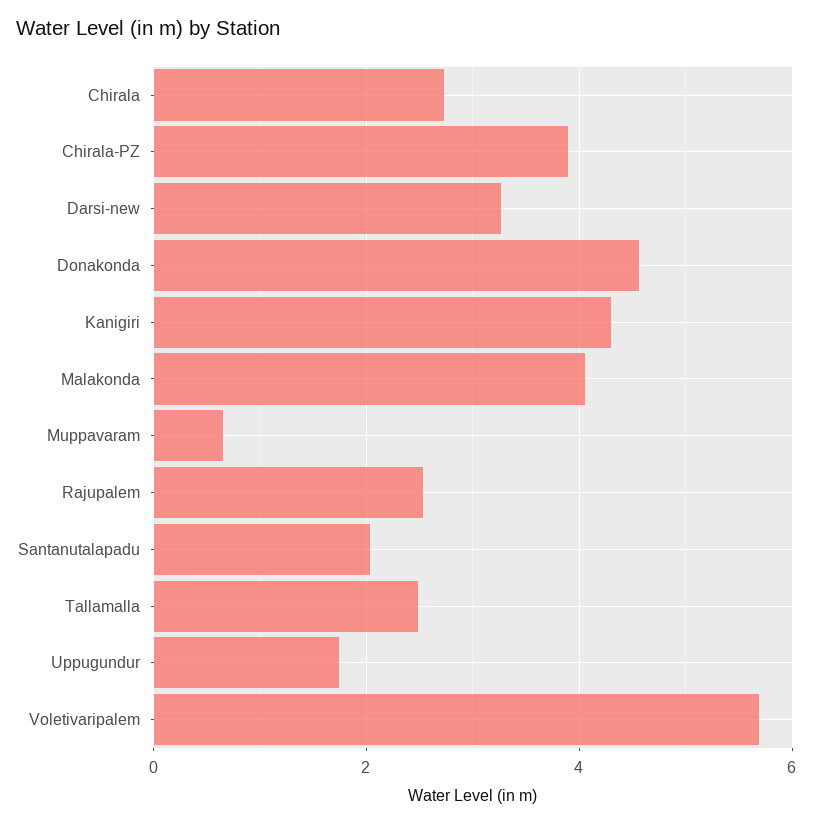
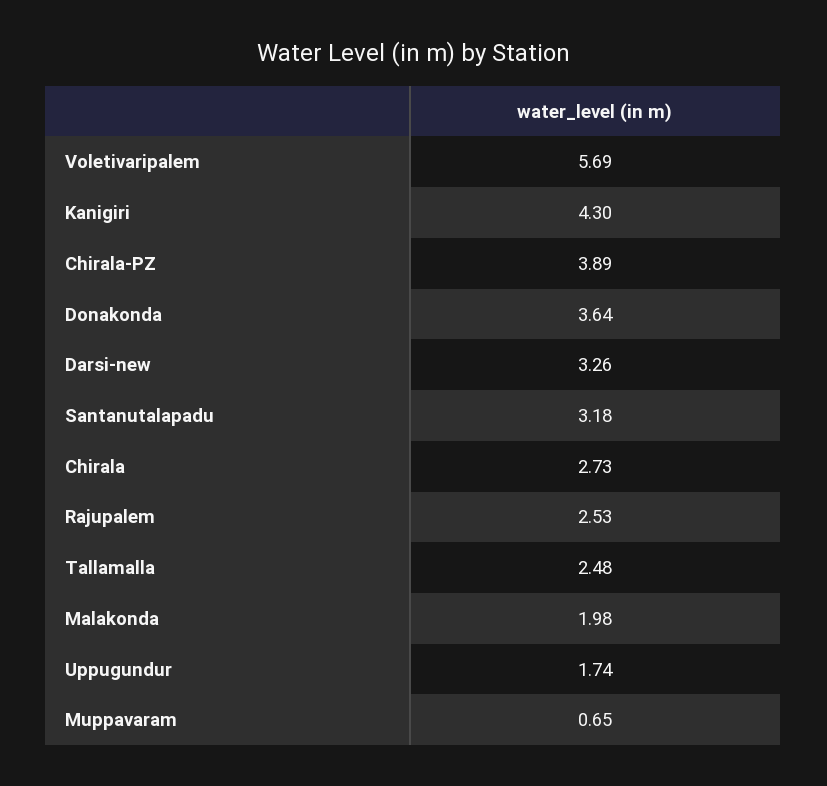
  {
    "Chirala": 2.73,
    "Chirala-PZ": 3.89,
    "Darsi-new": 3.26,
-   "Donakonda": 4.6,
+   "Donakonda": 3.64,
    "Kanigiri": 4.3,
-   "Malakonda": 4,
+   "Malakonda": 1.98,
    "Muppavaram": 0.65,
    "Rajupalem": 2.53,
-   "Santanutalapadu": 2,
+   "Santanutalapadu": 3.18,
    "Tallamalla": 2.48,
    "Uppugundur": 1.74,
    "Voletivaripalem": 5.69
  }

